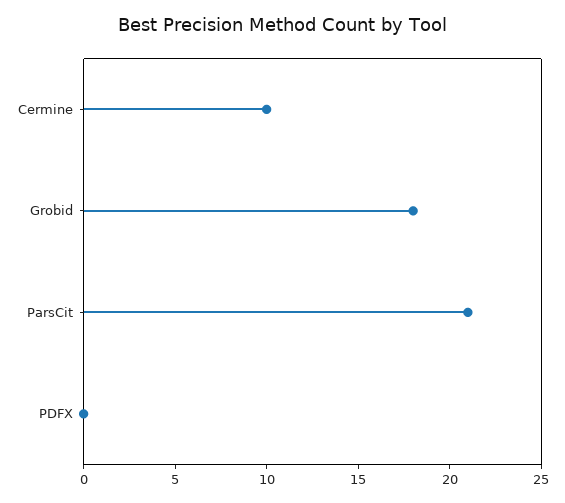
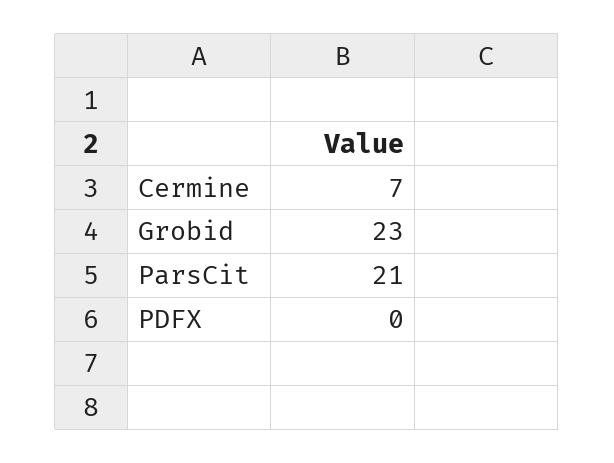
  {
-   "Cermine": 10,
+   "Cermine": 7,
-   "Grobid": 18,
+   "Grobid": 23,
    "ParsCit": 21,
    "PDFX": 0
  }

